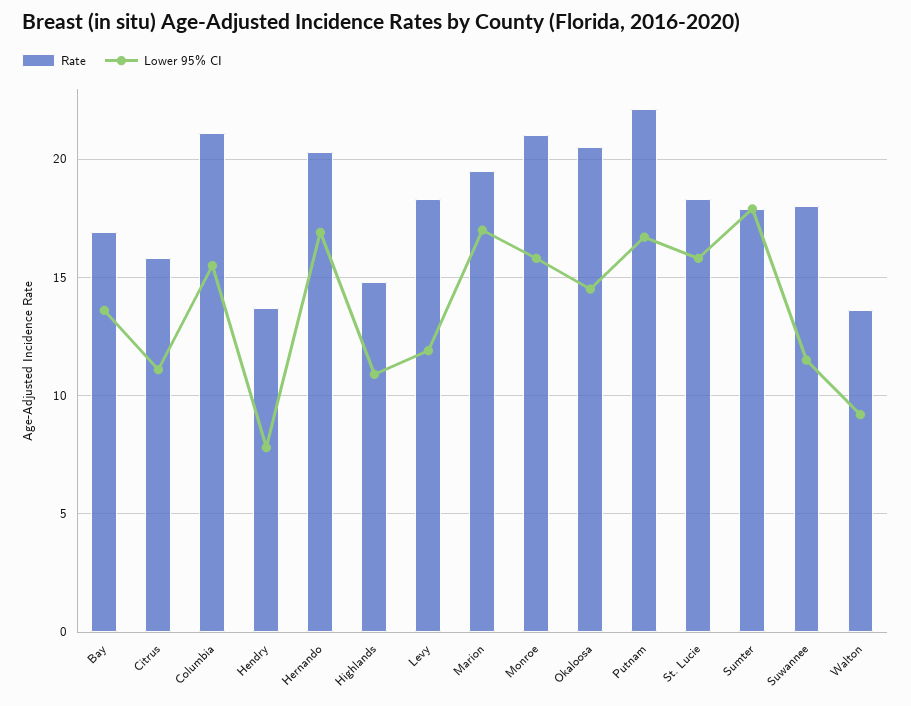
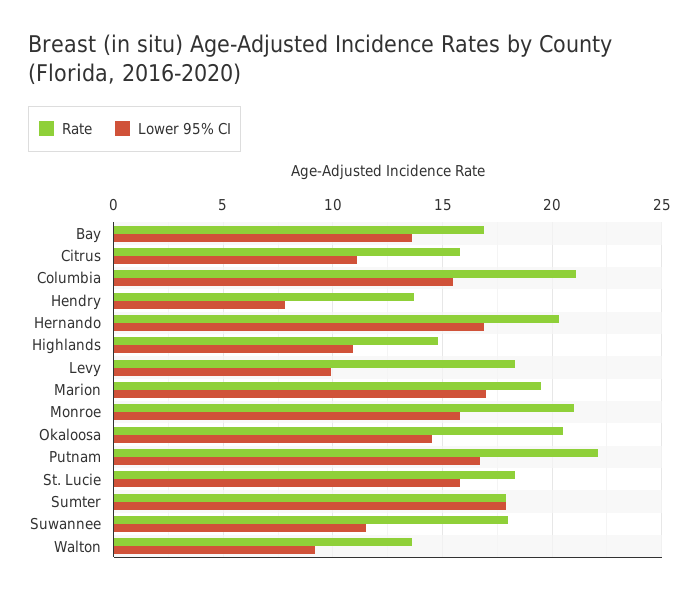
  {
    "Rate": {
      "Bay": 17,
      "Citrus": 16,
      "Columbia": 21,
      "Hendry": 13.5,
      "Hernando": 20.5,
      "Highlands": 15,
      "Levy": 18.5,
      "Marion": 19.5,
      "Monroe": 21,
      "Okaloosa": 20.5,
      "Putnam": 22,
      "St. Lucie": 18.5,
      "Sumter": 18,
      "Suwannee": 18,
      "Walton": 13.5
    },
    "Lower 95% CI": {
      "Bay": 13.5,
      "Citrus": 11,
      "Columbia": 15.5,
      "Hendry": 8,
      "Hernando": 17,
      "Highlands": 11,
-     "Levy": 12,
+     "Levy": 10,
      "Marion": 17,
      "Monroe": 16,
      "Okaloosa": 14.5,
      "Putnam": 16.5,
      "St. Lucie": 16,
      "Sumter": 18,
      "Suwannee": 11.5,
      "Walton": 9
    }
  }

